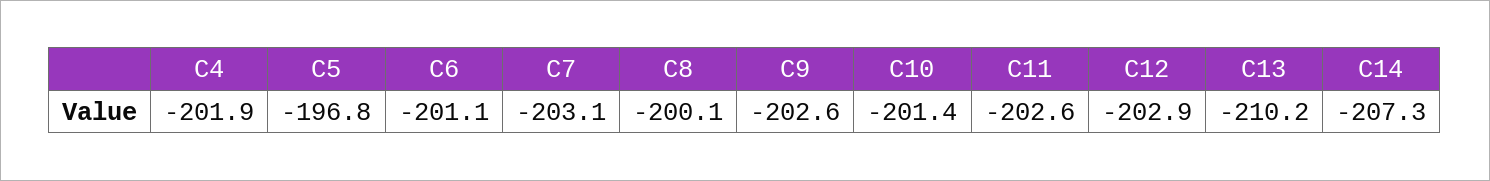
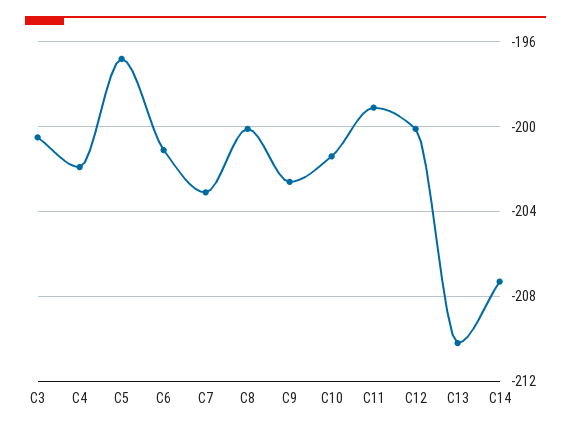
  {
    "C4": -201.9,
    "C5": -196.8,
    "C6": -201.1,
    "C7": -203.1,
    "C8": -200.1,
    "C9": -202.6,
    "C10": -201.4,
-   "C11": -202.6,
+   "C11": -199,
-   "C12": -202.9,
+   "C12": -200,
    "C13": -210.2,
-   "C14": -207.3
+   "C14": -207.3,
+   "C3": -200.5
  }

